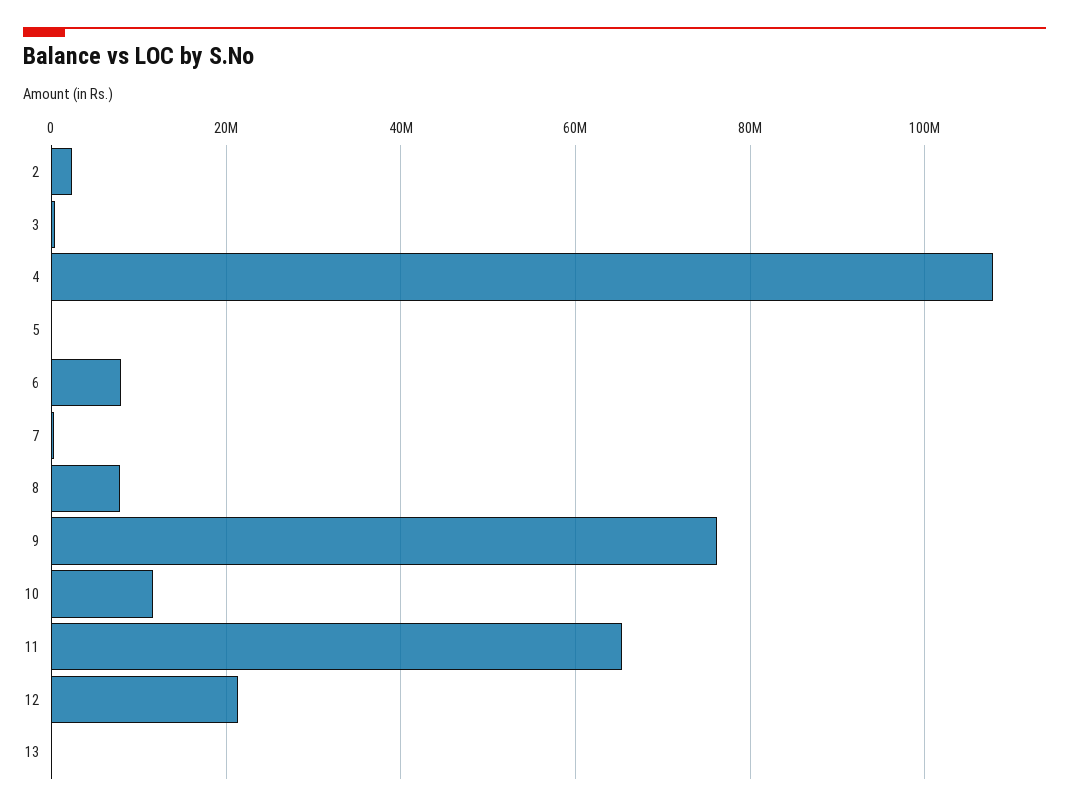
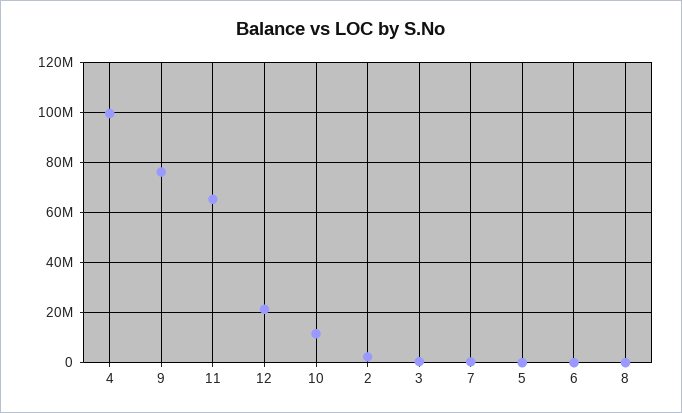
  {
    "2": 2000000,
    "3": 0,
-   "4": 108000000,
+   "4": 100000000,
    "5": 0,
-   "6": 8000000,
+   "6": 0,
    "7": 0,
-   "8": 8000000,
+   "8": 0,
    "9": 76000000,
    "10": 12000000,
    "11": 66000000,
-   "12": 22000000,
+   "12": 22000000
-   "13": 0
  }

